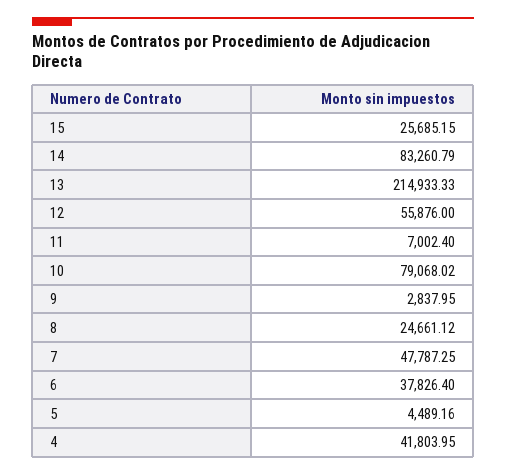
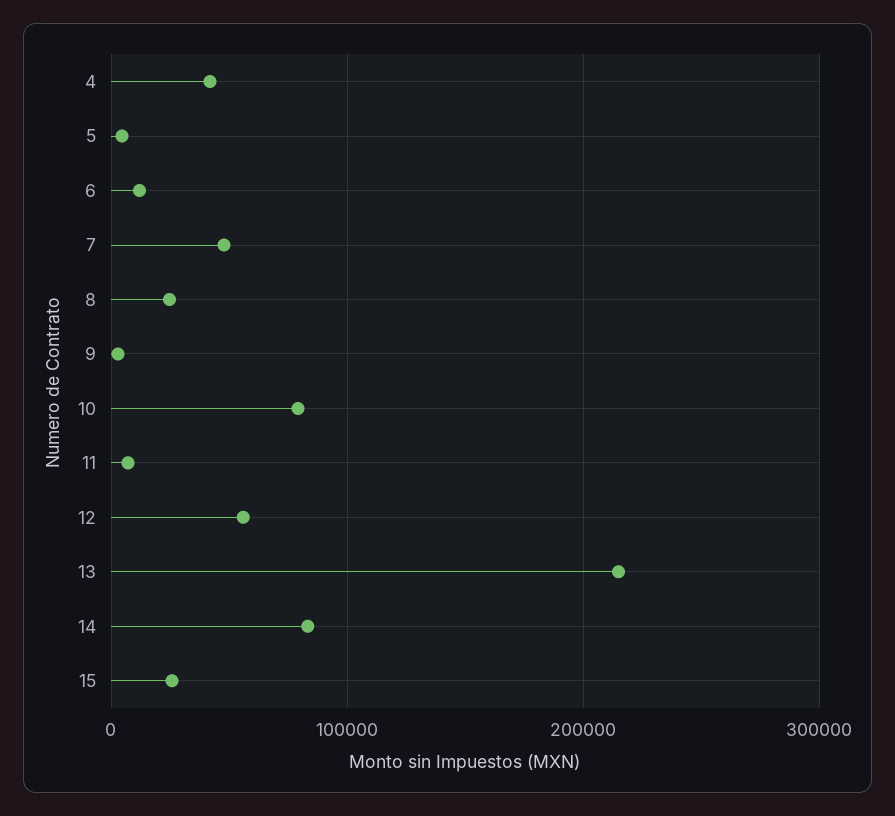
  {
    "15": 25685.15,
    "14": 83260.79,
    "13": 214933.33,
    "12": 55876,
    "11": 7002.4,
    "10": 79068.02,
    "9": 2837.95,
    "8": 24661.12,
    "7": 47787.25,
-   "6": 37826.4,
+   "6": 10000,
    "5": 4489.16,
    "4": 41803.95
  }

